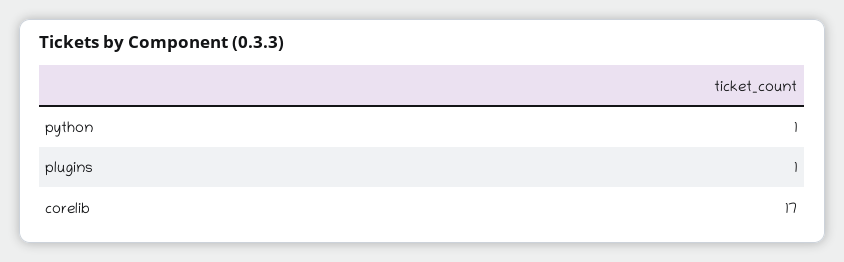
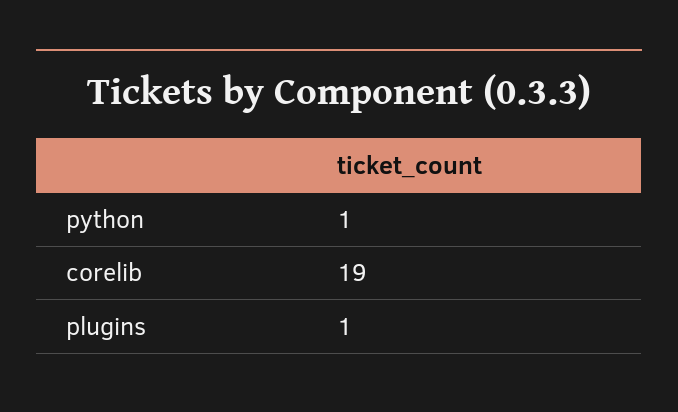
  {
    "python": 1,
    "plugins": 1,
-   "corelib": 17
+   "corelib": 19
  }

